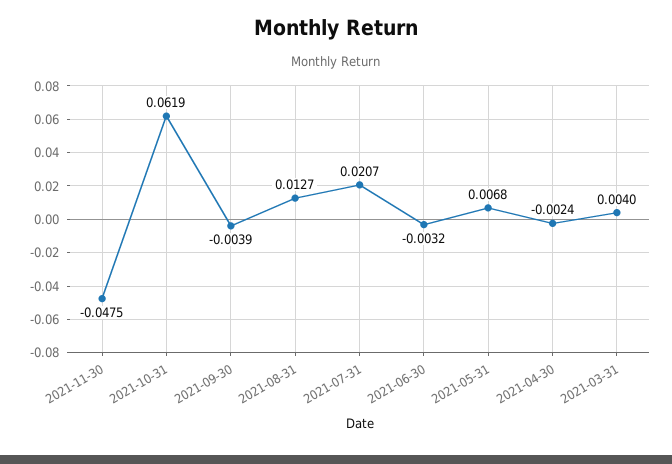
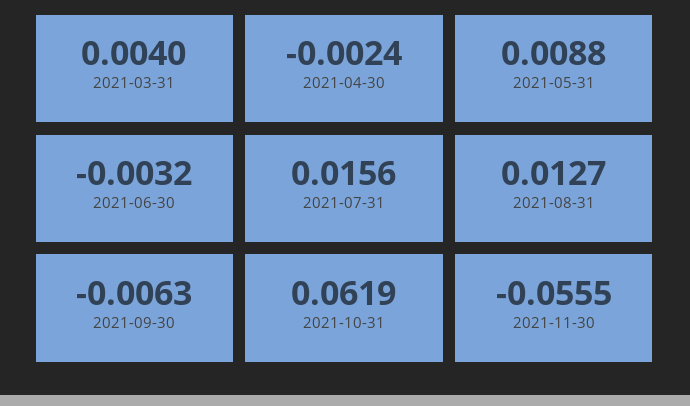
  {
-   "2021-11-30": -0.0475,
+   "2021-11-30": -0.0555,
    "2021-10-31": 0.0619,
-   "2021-09-30": -0.0039,
+   "2021-09-30": -0.0063,
    "2021-08-31": 0.0127,
-   "2021-07-31": 0.0207,
+   "2021-07-31": 0.0156,
    "2021-06-30": -0.0032,
-   "2021-05-31": 0.0068,
+   "2021-05-31": 0.0088,
    "2021-04-30": -0.0024,
    "2021-03-31": 0.004
  }

